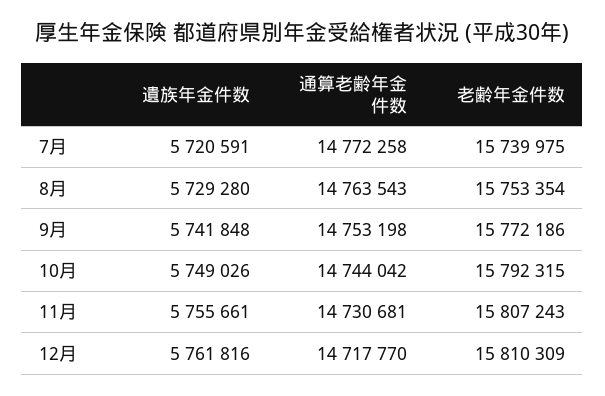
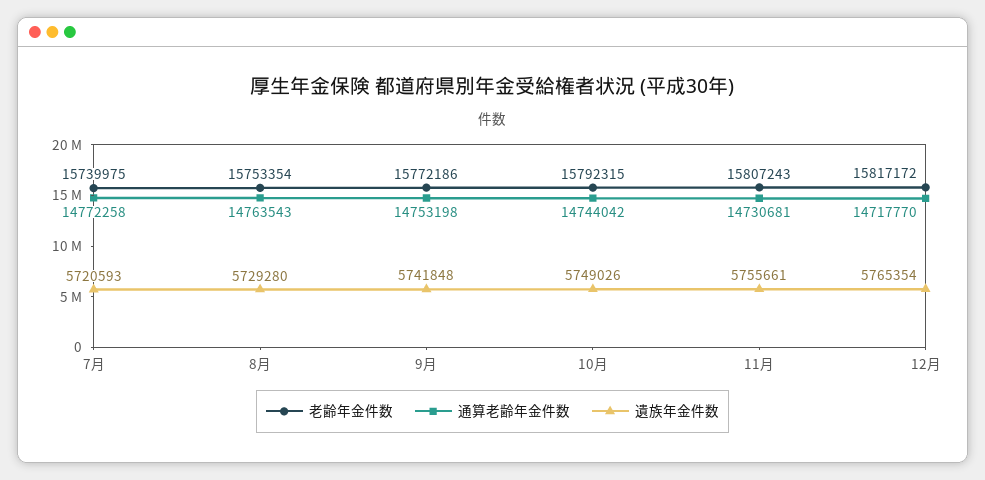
  {
    "遺族年金件数": {
-     "7月": 5720591,
+     "7月": 5720593,
      "8月": 5729280,
      "9月": 5741848,
      "10月": 5749026,
      "11月": 5755661,
-     "12月": 5761816
+     "12月": 5765354
    },
    "通算老齢年金件数": {
      "7月": 14772258,
      "8月": 14763543,
      "9月": 14753198,
      "10月": 14744042,
      "11月": 14730681,
      "12月": 14717770
    },
    "老齢年金件数": {
      "7月": 15739975,
      "8月": 15753354,
      "9月": 15772186,
      "10月": 15792315,
      "11月": 15807243,
-     "12月": 15810309
+     "12月": 15817172
    }
  }

